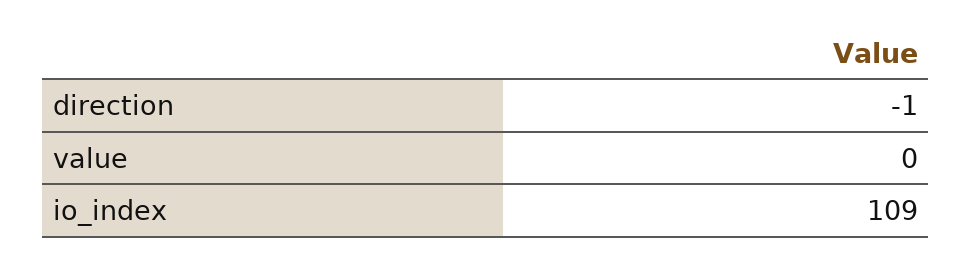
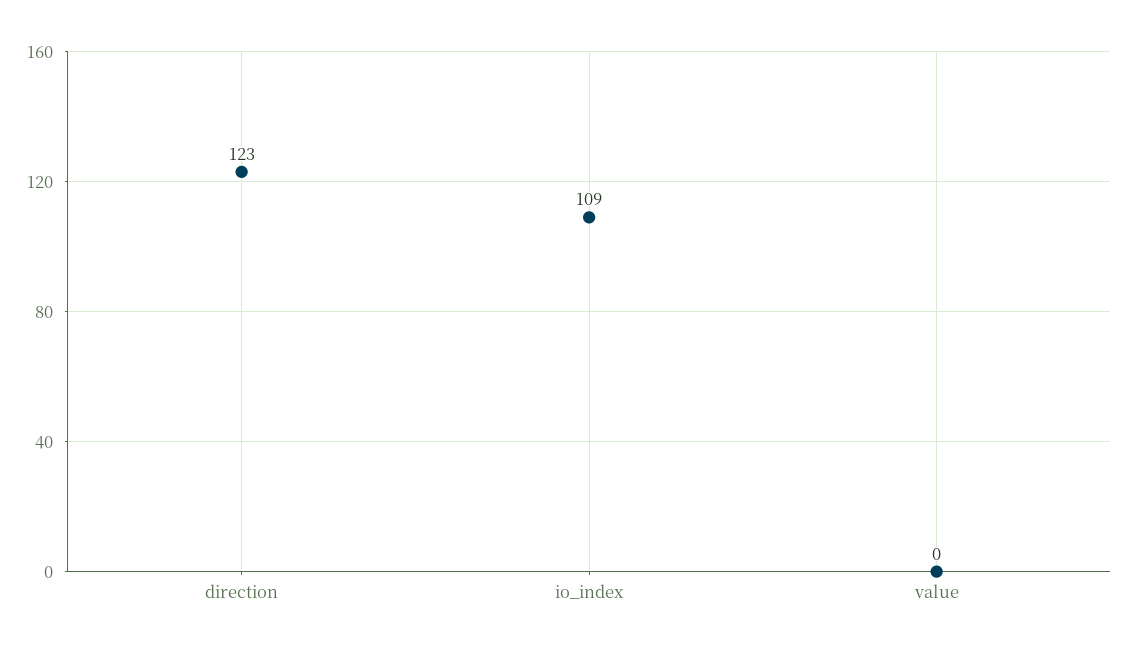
  {
-   "direction": -1,
+   "direction": 123,
    "value": 0,
    "io_index": 109
  }

